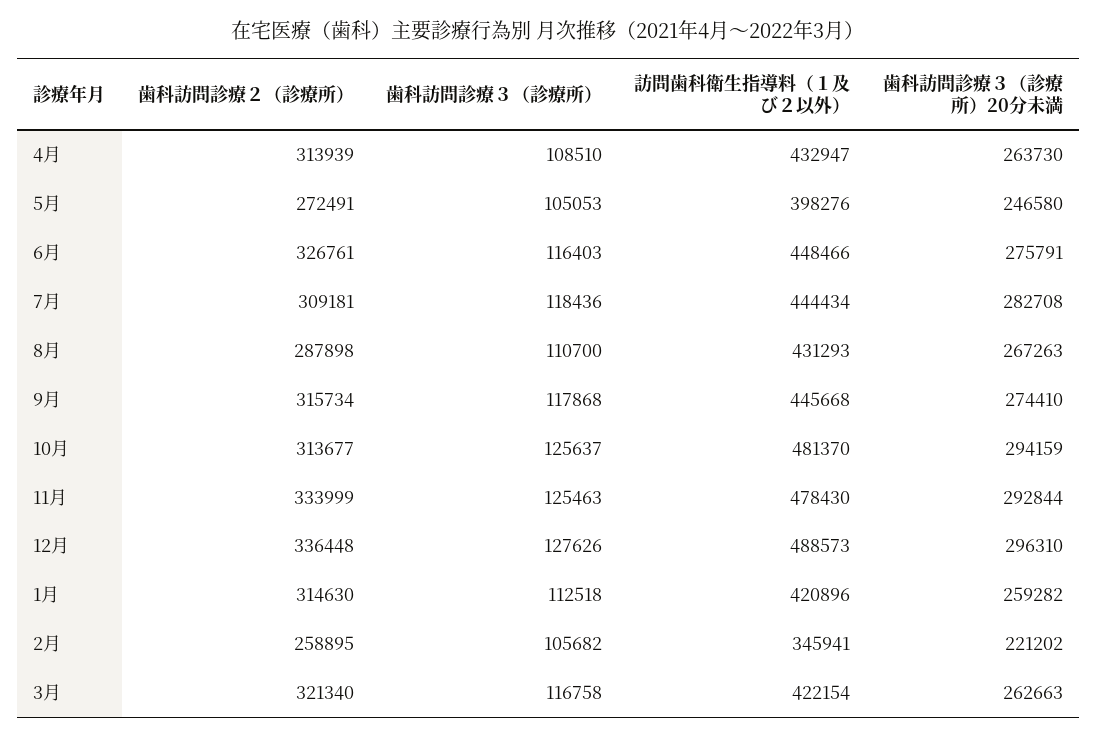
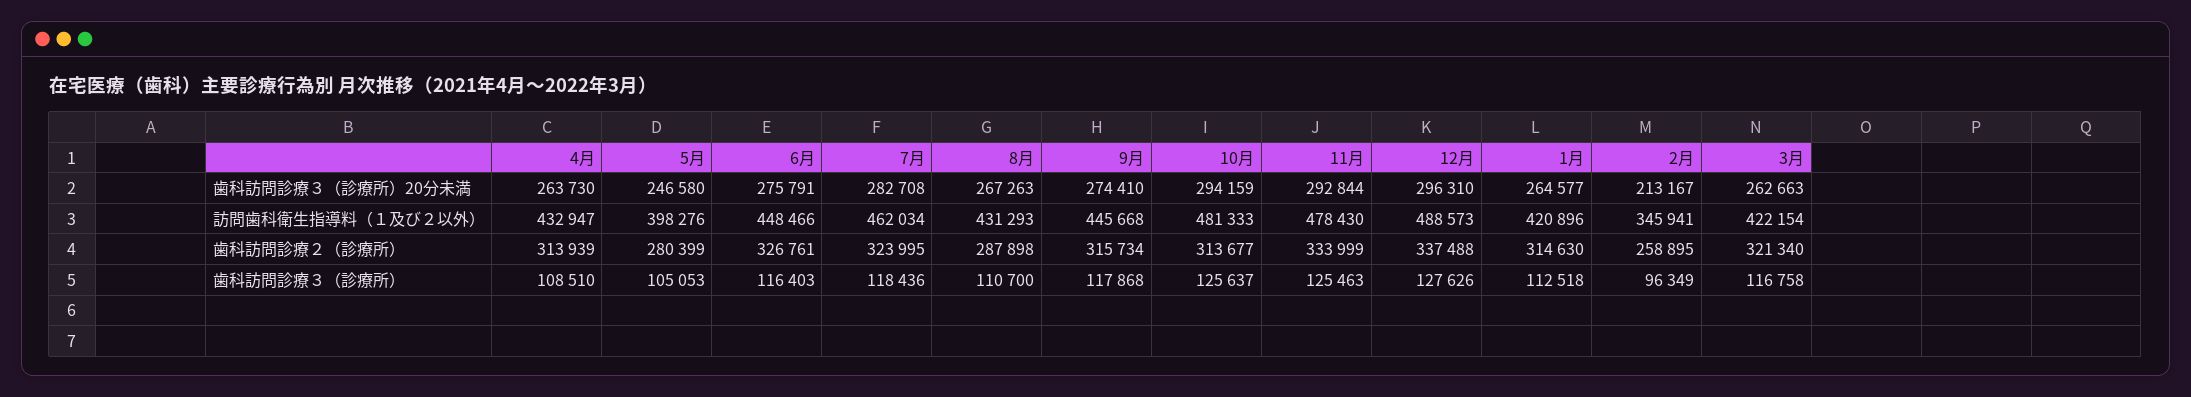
  {
    "歯科訪問診療２（診療所）": {
      "4月": 313939,
-     "5月": 272491,
+     "5月": 280399,
      "6月": 326761,
-     "7月": 309181,
+     "7月": 323995,
      "8月": 287898,
      "9月": 315734,
      "10月": 313677,
      "11月": 333999,
-     "12月": 336448,
+     "12月": 337488,
      "1月": 314630,
      "2月": 258895,
      "3月": 321340
    },
    "歯科訪問診療３（診療所）": {
      "4月": 108510,
      "5月": 105053,
      "6月": 116403,
      "7月": 118436,
      "8月": 110700,
      "9月": 117868,
      "10月": 125637,
      "11月": 125463,
      "12月": 127626,
      "1月": 112518,
-     "2月": 105682,
+     "2月": 96349,
      "3月": 116758
    },
    "訪問歯科衛生指導料（１及び２以外）": {
      "4月": 432947,
      "5月": 398276,
      "6月": 448466,
-     "7月": 444434,
+     "7月": 462034,
      "8月": 431293,
      "9月": 445668,
-     "10月": 481370,
+     "10月": 481333,
      "11月": 478430,
      "12月": 488573,
      "1月": 420896,
      "2月": 345941,
      "3月": 422154
    },
    "歯科訪問診療３（診療所）20分未満": {
      "4月": 263730,
      "5月": 246580,
      "6月": 275791,
      "7月": 282708,
      "8月": 267263,
      "9月": 274410,
      "10月": 294159,
      "11月": 292844,
      "12月": 296310,
-     "1月": 259282,
+     "1月": 264577,
-     "2月": 221202,
+     "2月": 213167,
      "3月": 262663
    }
  }

